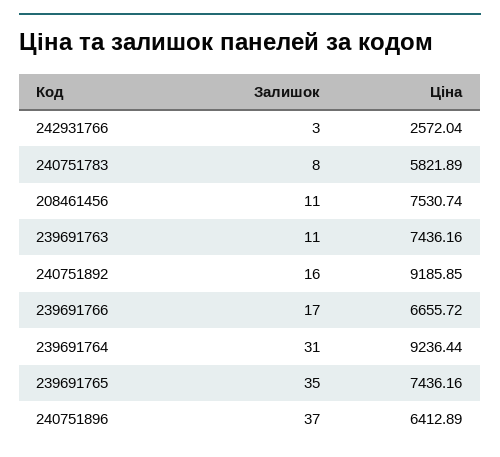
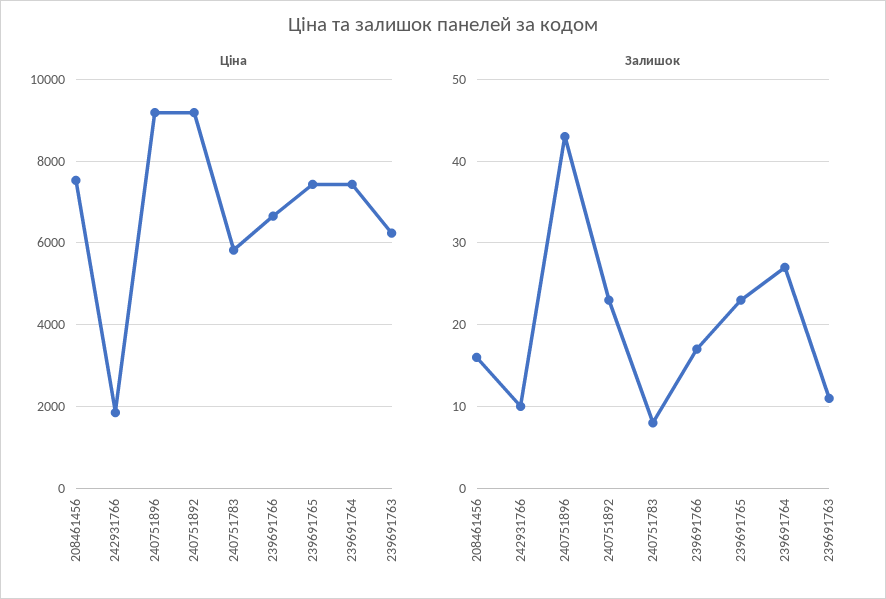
  {
    "Залишок": {
-     "242931766": 3,
+     "242931766": 10,
      "240751783": 8,
-     "208461456": 11,
+     "208461456": 16,
      "239691763": 11,
-     "240751892": 16,
+     "240751892": 23,
      "239691766": 17,
-     "239691764": 31,
+     "239691764": 27,
-     "239691765": 35,
+     "239691765": 23,
-     "240751896": 37
+     "240751896": 43
    },
    "Ціна": {
-     "242931766": 2572.04,
+     "242931766": 1800,
      "240751783": 5821.89,
      "208461456": 7530.74,
-     "239691763": 7436.16,
+     "239691763": 6200,
      "240751892": 9185.85,
      "239691766": 6655.72,
-     "239691764": 9236.44,
+     "239691764": 7400,
      "239691765": 7436.16,
-     "240751896": 6412.89
+     "240751896": 9200
    }
  }

